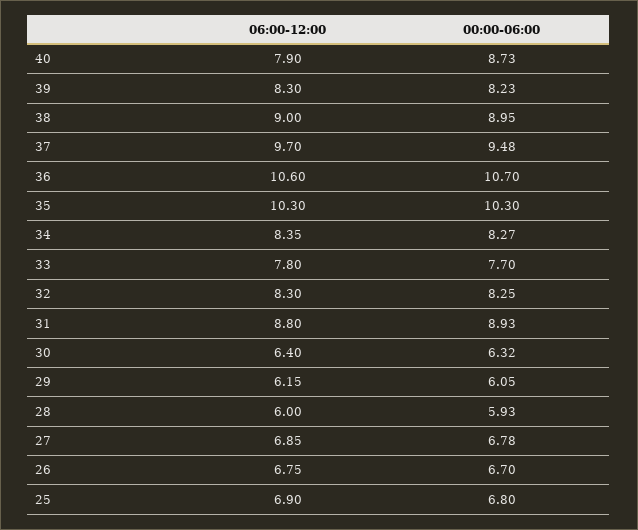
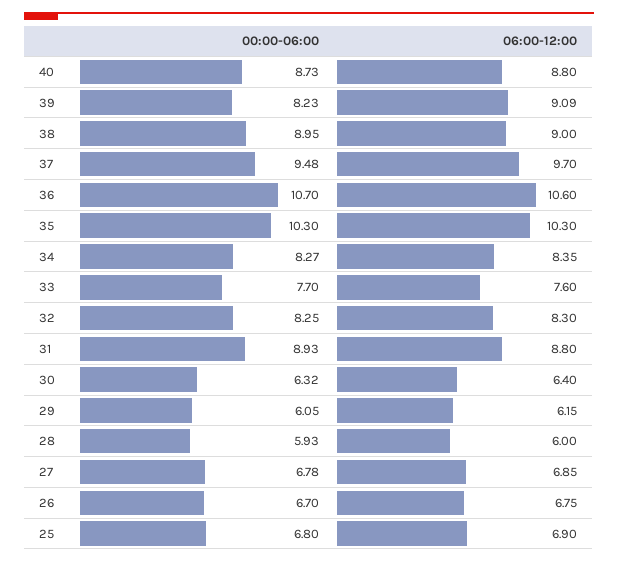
  {
    "06:00-12:00": {
-     "40": 7.9,
+     "40": 8.8,
-     "39": 8.3,
+     "39": 9.09,
      "38": 9,
      "37": 9.7,
      "36": 10.6,
      "35": 10.3,
      "34": 8.35,
-     "33": 7.8,
+     "33": 7.6,
      "32": 8.3,
      "31": 8.8,
      "30": 6.4,
      "29": 6.15,
      "28": 6,
      "27": 6.85,
      "26": 6.75,
      "25": 6.9
    },
    "00:00-06:00": {
      "40": 8.73,
      "39": 8.23,
      "38": 8.95,
      "37": 9.48,
      "36": 10.7,
      "35": 10.3,
      "34": 8.27,
      "33": 7.7,
      "32": 8.25,
      "31": 8.93,
      "30": 6.32,
      "29": 6.05,
      "28": 5.93,
      "27": 6.78,
      "26": 6.7,
      "25": 6.8
    }
  }

